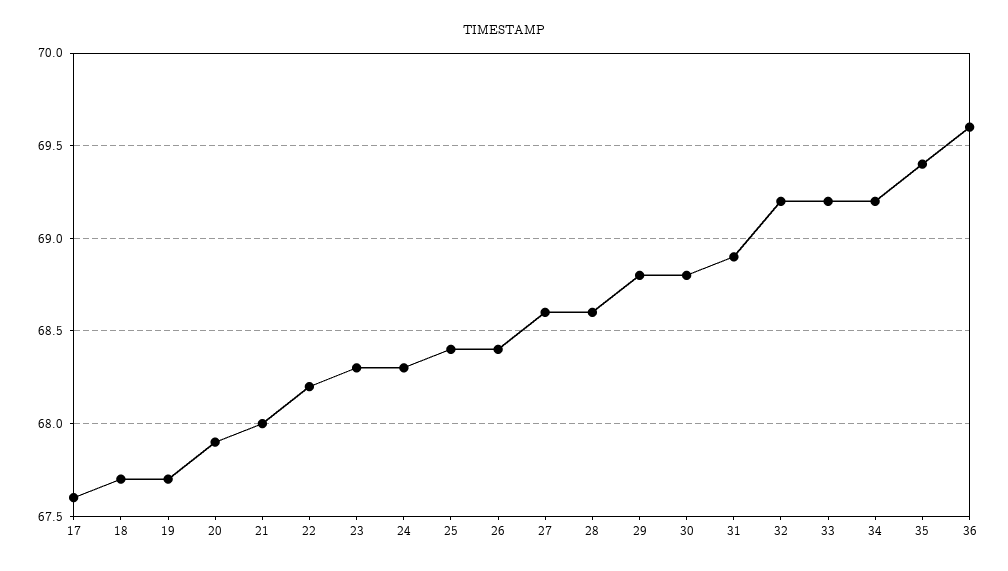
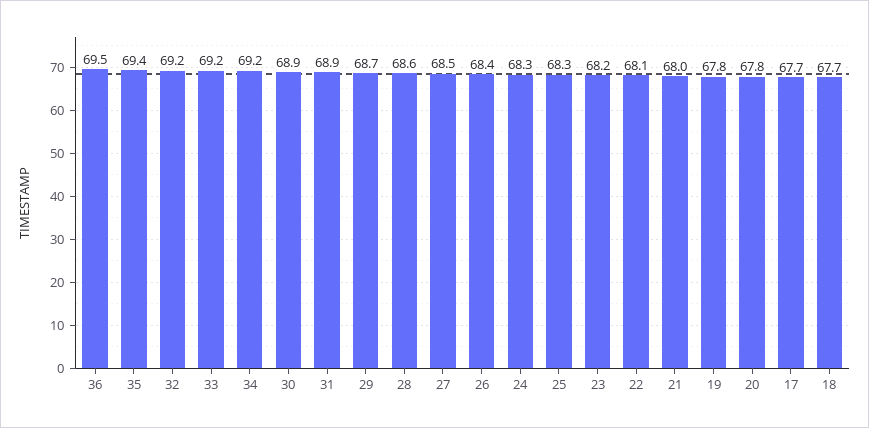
  {
-   "17": 67.6,
+   "17": 67.7,
    "18": 67.7,
-   "19": 67.7,
+   "19": 67.8,
-   "20": 67.9,
+   "20": 67.8,
    "21": 68,
-   "22": 68.2,
+   "22": 68.1,
-   "23": 68.3,
+   "23": 68.2,
    "24": 68.3,
-   "25": 68.4,
+   "25": 68.3,
    "26": 68.4,
-   "27": 68.6,
+   "27": 68.5,
    "28": 68.6,
-   "29": 68.8,
+   "29": 68.7,
-   "30": 68.8,
+   "30": 68.9,
    "31": 68.9,
    "32": 69.2,
    "33": 69.2,
    "34": 69.2,
    "35": 69.4,
-   "36": 69.6
+   "36": 69.5
  }

